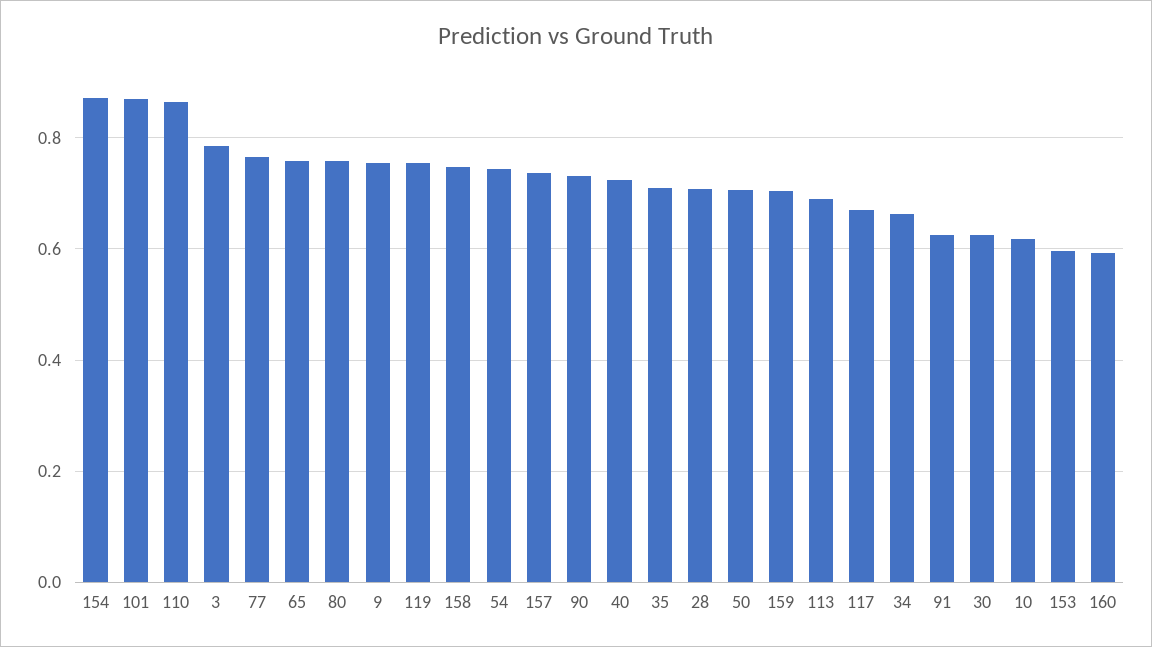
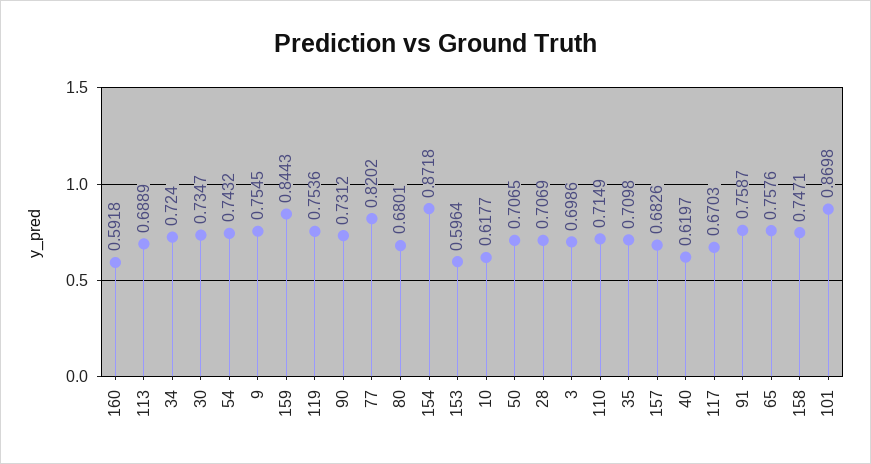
  {
    "154": 0.8718,
    "101": 0.8698,
-   "110": 0.86,
+   "110": 0.7149,
-   "3": 0.78,
+   "3": 0.6986,
-   "77": 0.76,
+   "77": 0.8202,
    "65": 0.7576,
-   "80": 0.76,
+   "80": 0.6801,
    "9": 0.7545,
    "119": 0.7536,
    "158": 0.7471,
    "54": 0.7432,
-   "157": 0.74,
+   "157": 0.6826,
    "90": 0.7312,
-   "40": 0.72,
+   "40": 0.6197,
    "35": 0.7098,
    "28": 0.7069,
    "50": 0.7065,
-   "159": 0.7,
+   "159": 0.8443,
    "113": 0.6889,
    "117": 0.6703,
-   "34": 0.66,
+   "34": 0.724,
-   "91": 0.62,
+   "91": 0.7587,
-   "30": 0.62,
+   "30": 0.7347,
    "10": 0.6177,
    "153": 0.5964,
    "160": 0.5918
  }

